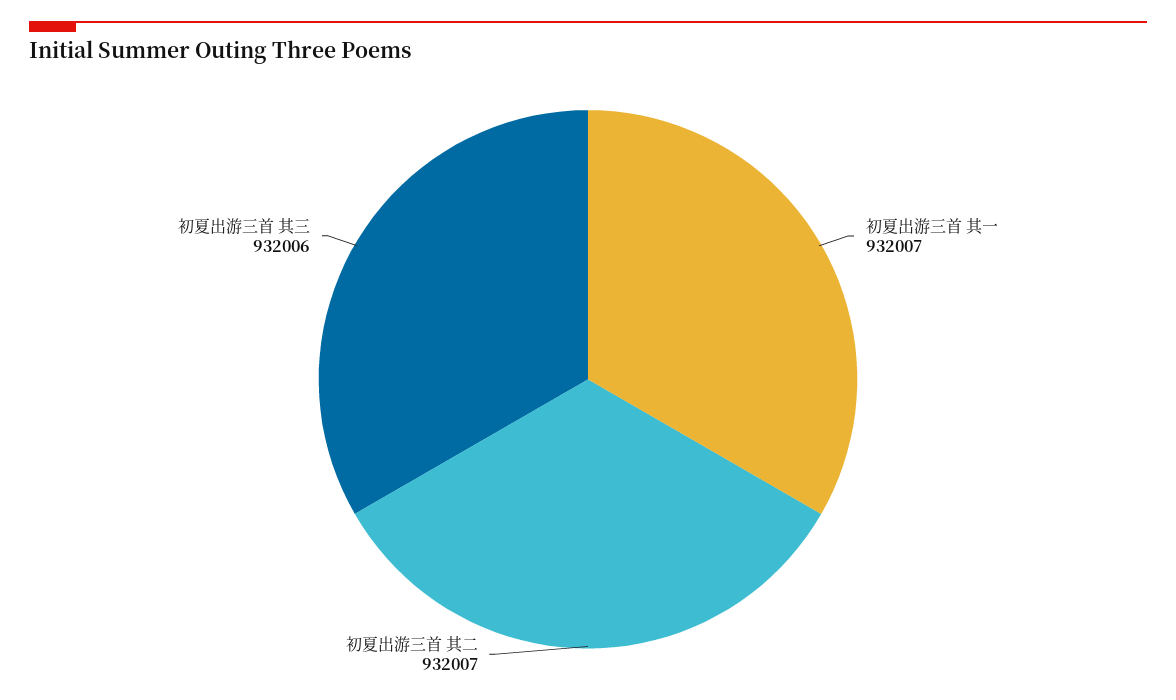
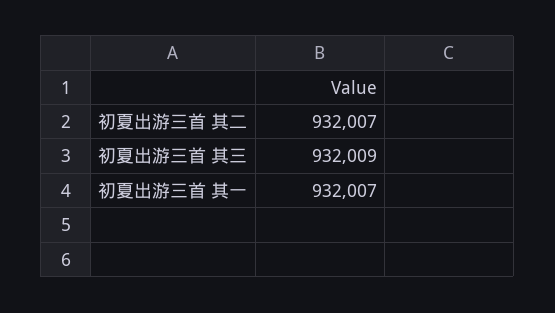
  {
    "初夏出游三首 其一": 932007,
    "初夏出游三首 其二": 932007,
-   "初夏出游三首 其三": 932006
+   "初夏出游三首 其三": 932009
  }

